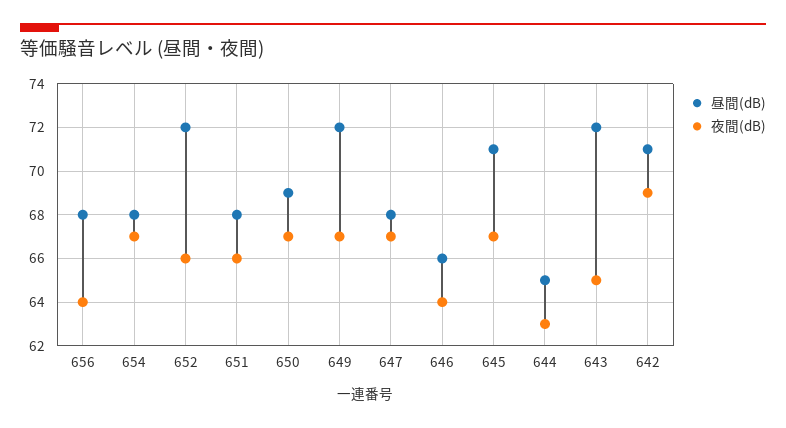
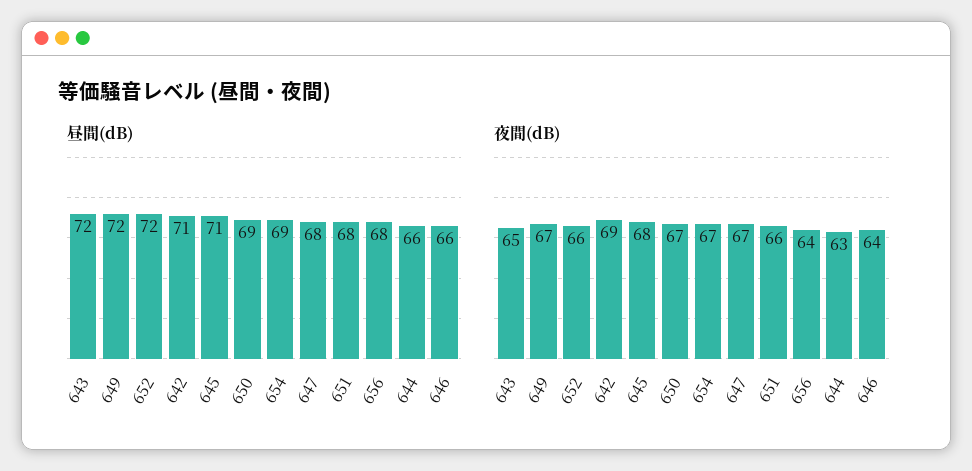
  {
    "昼間(dB)": {
      "656": 68,
-     "654": 68,
+     "654": 69,
      "652": 72,
      "651": 68,
      "650": 69,
      "649": 72,
      "647": 68,
      "646": 66,
      "645": 71,
-     "644": 65,
+     "644": 66,
      "643": 72,
      "642": 71
    },
    "夜間(dB)": {
      "656": 64,
      "654": 67,
      "652": 66,
      "651": 66,
      "650": 67,
      "649": 67,
      "647": 67,
      "646": 64,
-     "645": 67,
+     "645": 68,
      "644": 63,
      "643": 65,
      "642": 69
    }
  }

